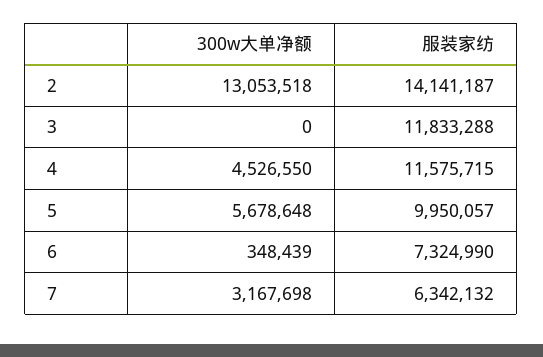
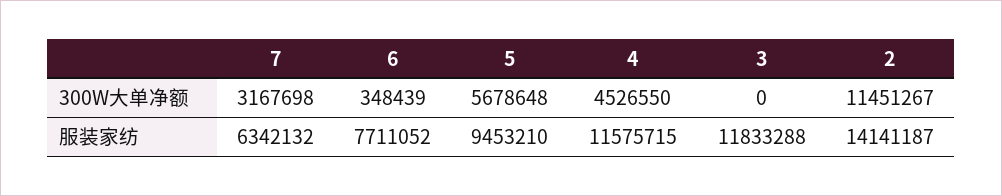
  {
    "300w大单净额": {
-     "2": 13053518,
+     "2": 11451267,
      "3": 0,
      "4": 4526550,
      "5": 5678648,
      "6": 348439,
      "7": 3167698
    },
    "服装家纺": {
      "2": 14141187,
      "3": 11833288,
      "4": 11575715,
-     "5": 9950057,
+     "5": 9453210,
-     "6": 7324990,
+     "6": 7711052,
      "7": 6342132
    }
  }

